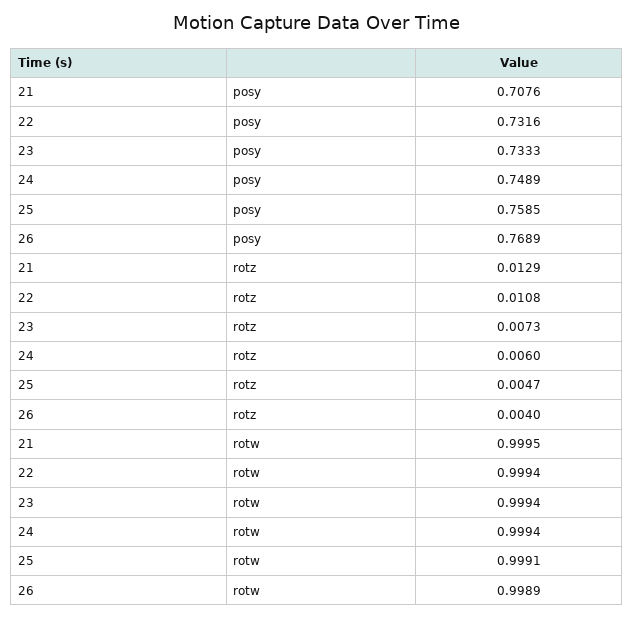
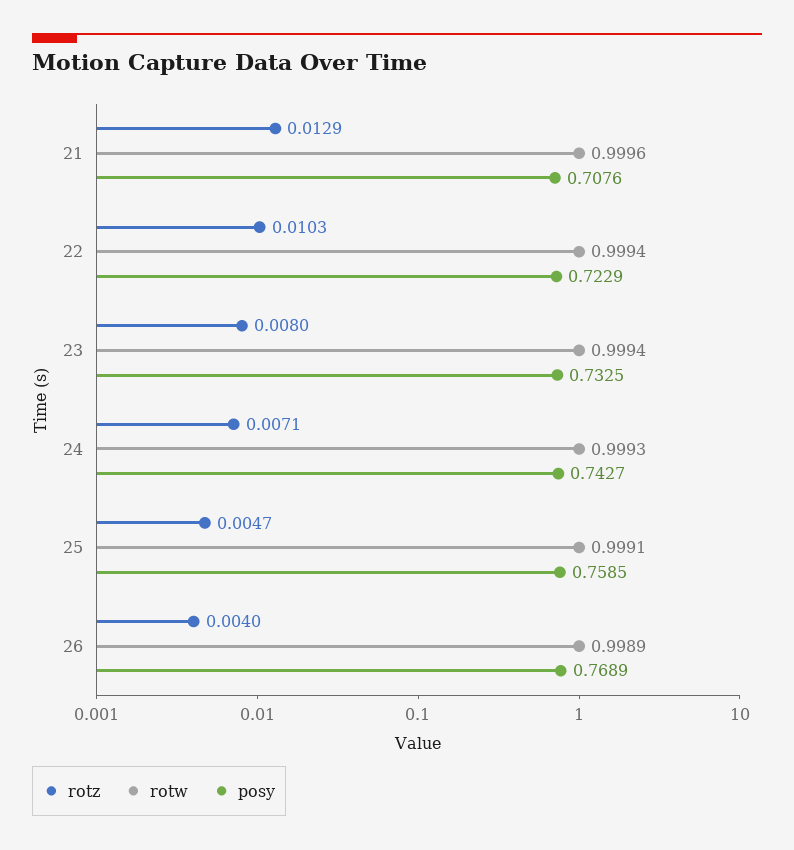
  {
    "posy": {
      "21": 0.7076,
-     "22": 0.7316,
+     "22": 0.7229,
-     "23": 0.7333,
+     "23": 0.7325,
-     "24": 0.7489,
+     "24": 0.7427,
      "25": 0.7585,
      "26": 0.7689
    },
    "rotz": {
      "21": 0.0129,
-     "22": 0.0108,
+     "22": 0.0103,
-     "23": 0.0073,
+     "23": 0.008,
-     "24": 0.006,
+     "24": 0.0071,
      "25": 0.0047,
      "26": 0.004
    },
    "rotw": {
-     "21": 0.9995,
+     "21": 0.9996,
      "22": 0.9994,
      "23": 0.9994,
-     "24": 0.9994,
+     "24": 0.9993,
      "25": 0.9991,
      "26": 0.9989
    }
  }

